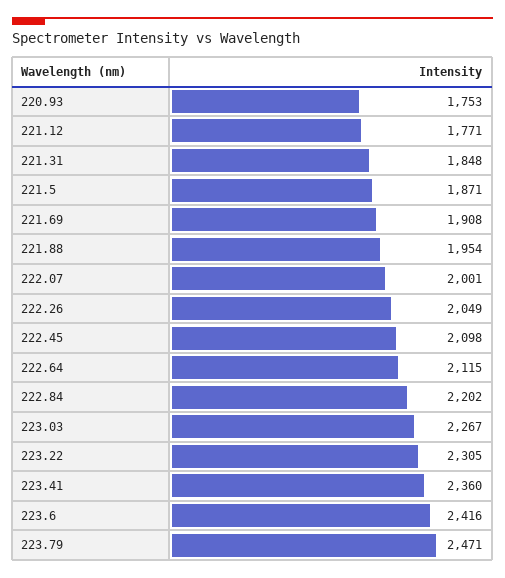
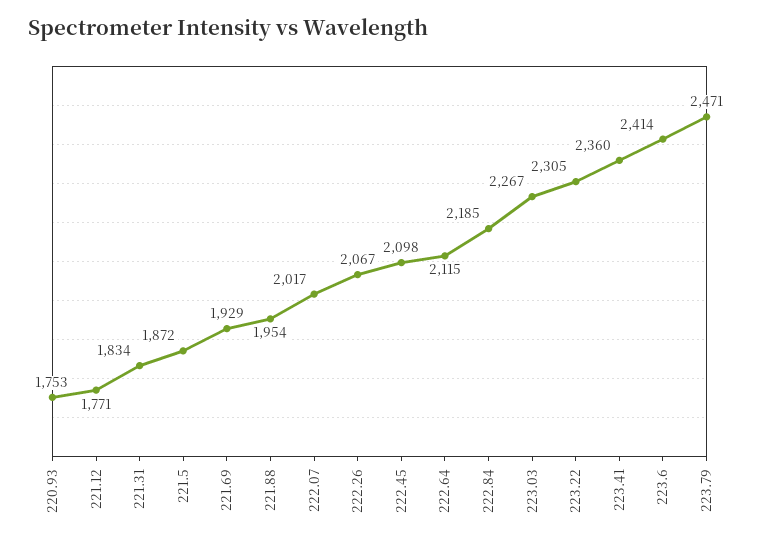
  {
    "220.93": 1753,
    "221.12": 1771,
-   "221.31": 1848,
+   "221.31": 1834,
-   "221.5": 1871,
+   "221.5": 1872,
-   "221.69": 1908,
+   "221.69": 1929,
    "221.88": 1954,
-   "222.07": 2001,
+   "222.07": 2017,
-   "222.26": 2049,
+   "222.26": 2067,
    "222.45": 2098,
    "222.64": 2115,
-   "222.84": 2202,
+   "222.84": 2185,
    "223.03": 2267,
    "223.22": 2305,
    "223.41": 2360,
-   "223.6": 2416,
+   "223.6": 2414,
    "223.79": 2471
  }

